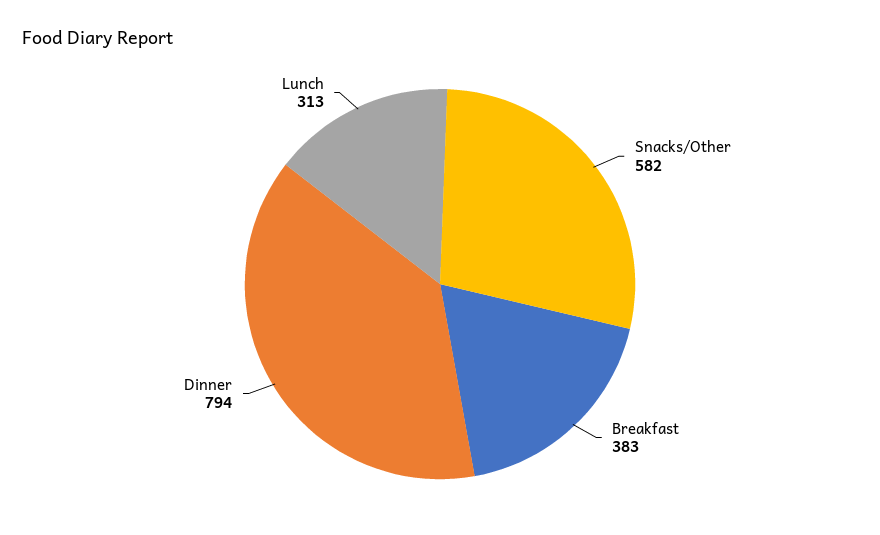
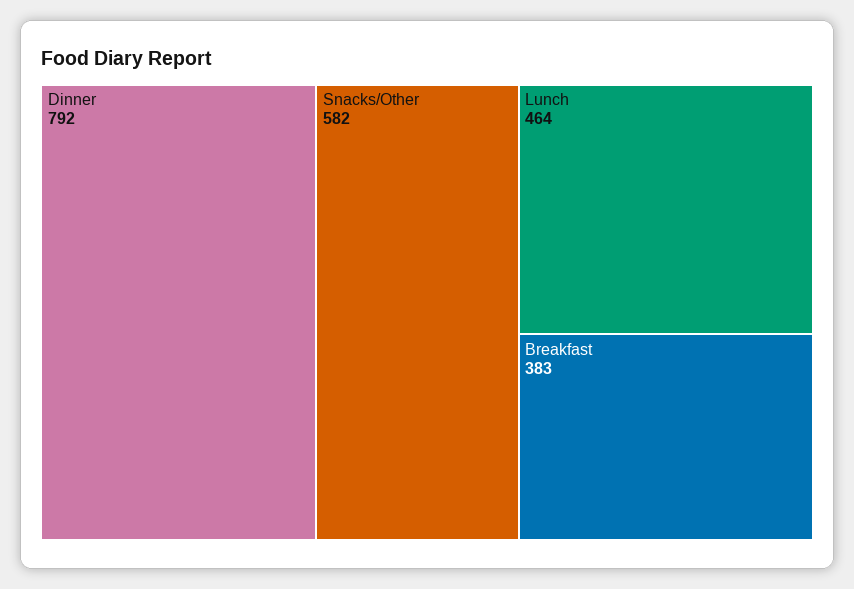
  {
    "Snacks/Other": 582,
    "Breakfast": 383,
-   "Dinner": 794,
+   "Dinner": 792,
-   "Lunch": 313
+   "Lunch": 464
  }

